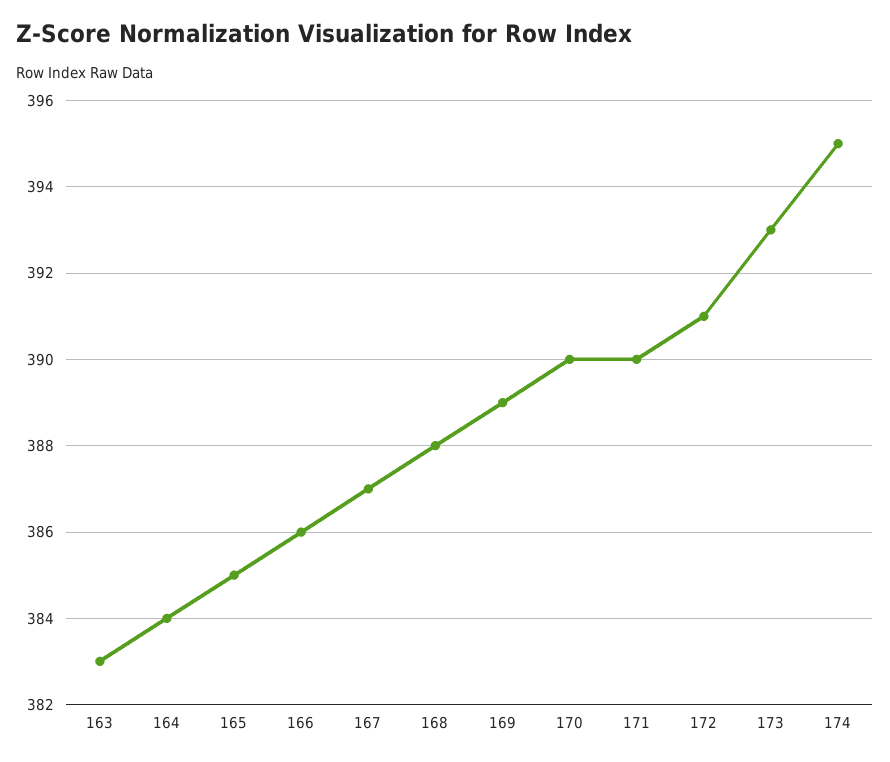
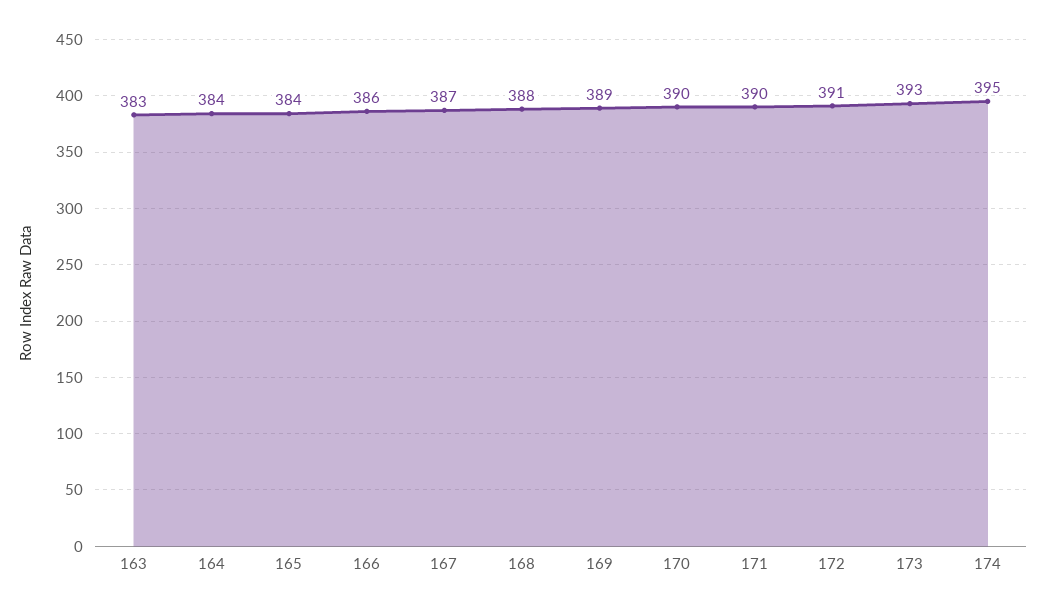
  {
    "163": 383,
    "164": 384,
-   "165": 385,
+   "165": 384,
    "166": 386,
    "167": 387,
    "168": 388,
    "169": 389,
    "170": 390,
    "171": 390,
    "172": 391,
    "173": 393,
    "174": 395
  }

